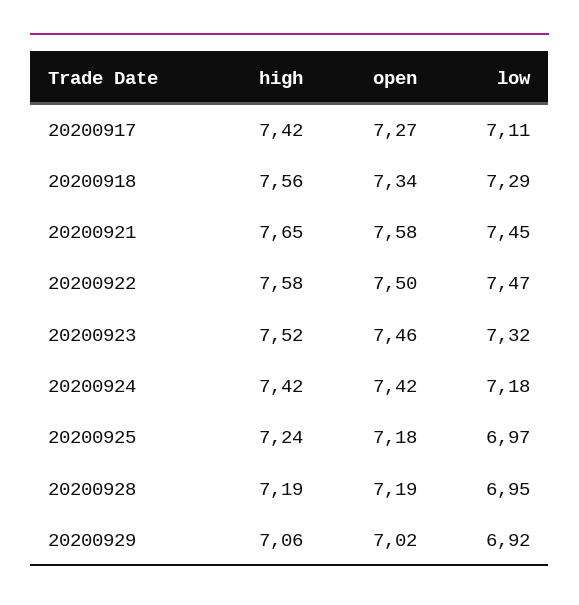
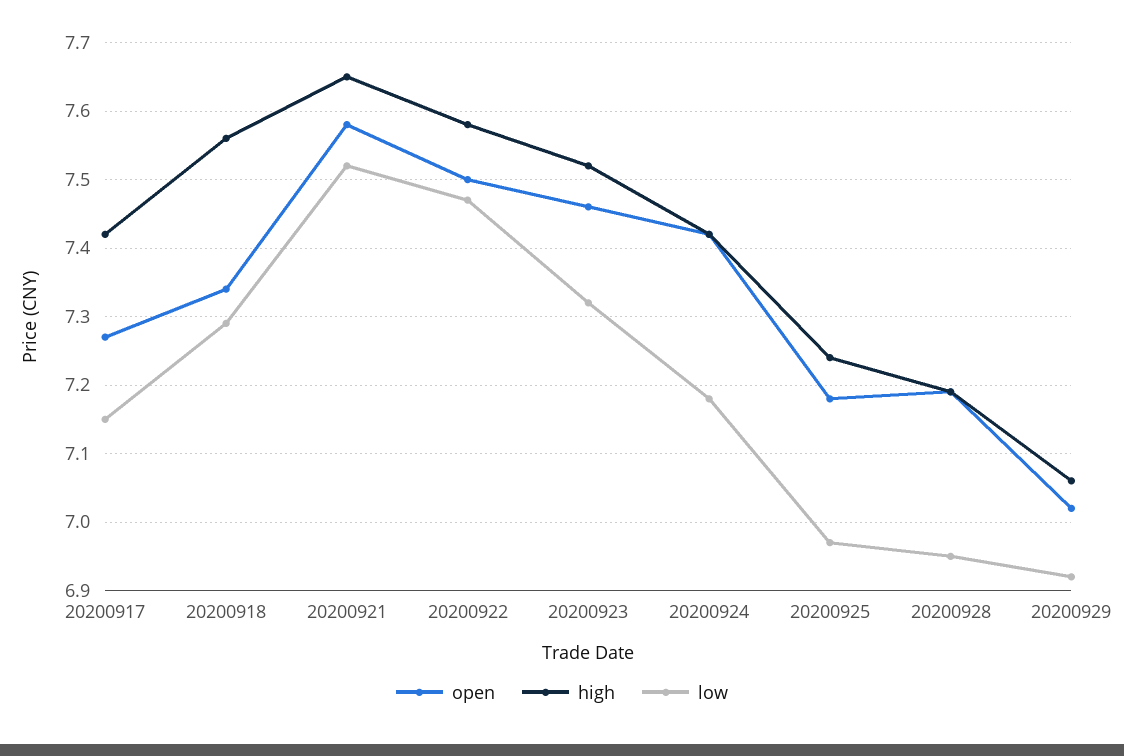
  {
    "high": {
      "20200917": 7.42,
      "20200918": 7.56,
      "20200921": 7.65,
      "20200922": 7.58,
      "20200923": 7.52,
      "20200924": 7.42,
      "20200925": 7.24,
      "20200928": 7.19,
      "20200929": 7.06
    },
    "open": {
      "20200917": 7.27,
      "20200918": 7.34,
      "20200921": 7.58,
      "20200922": 7.5,
      "20200923": 7.46,
      "20200924": 7.42,
      "20200925": 7.18,
      "20200928": 7.19,
      "20200929": 7.02
    },
    "low": {
-     "20200917": 7.11,
+     "20200917": 7.15,
      "20200918": 7.29,
-     "20200921": 7.45,
+     "20200921": 7.52,
      "20200922": 7.47,
      "20200923": 7.32,
      "20200924": 7.18,
      "20200925": 6.97,
      "20200928": 6.95,
      "20200929": 6.92
    }
  }

